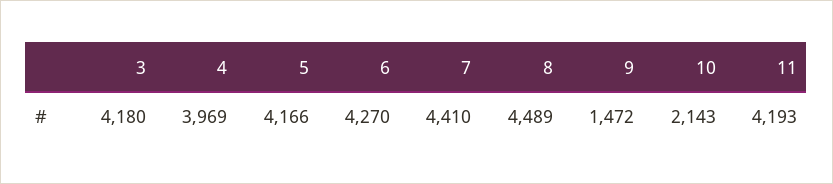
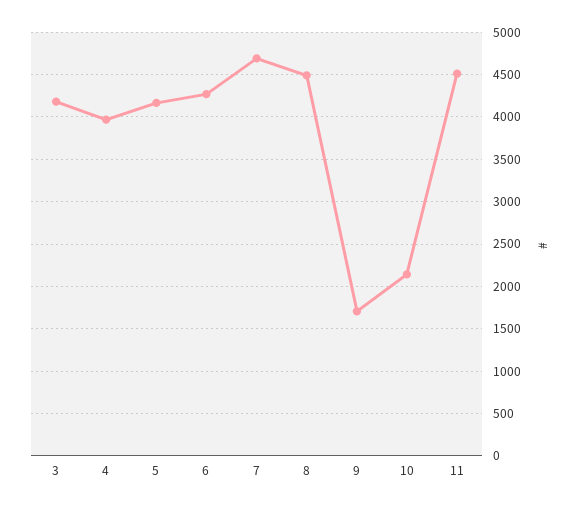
  {
    "3": 4180,
    "4": 3969,
    "5": 4166,
    "6": 4270,
-   "7": 4410,
+   "7": 4700,
    "8": 4489,
-   "9": 1472,
+   "9": 1700,
    "10": 2143,
-   "11": 4193
+   "11": 4500
  }

